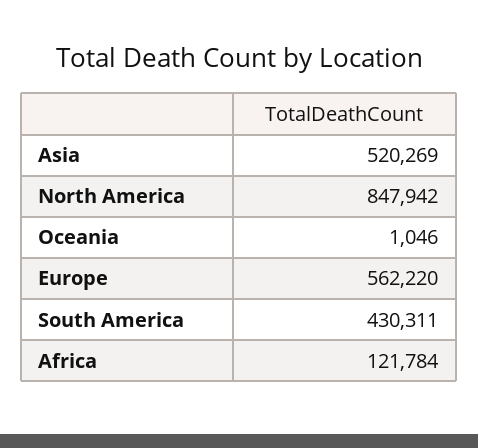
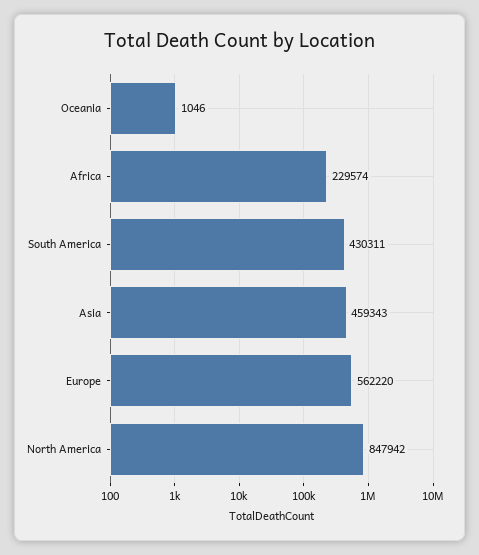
  {
-   "Asia": 520269,
+   "Asia": 459343,
    "North America": 847942,
    "Oceania": 1046,
    "Europe": 562220,
    "South America": 430311,
-   "Africa": 121784
+   "Africa": 229574
  }

